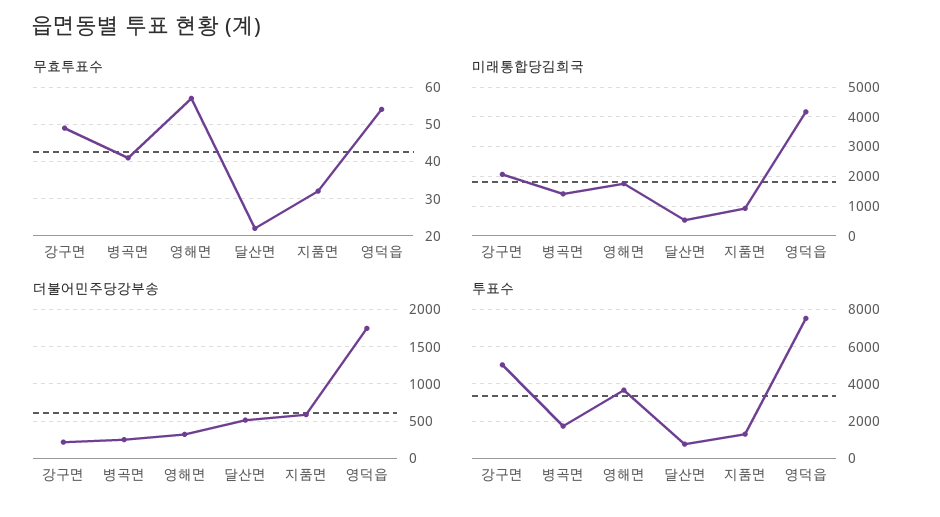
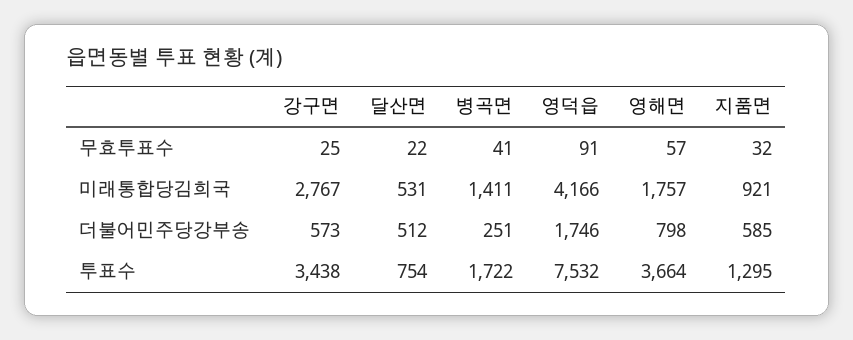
  {
    "무효투표수": {
-     "강구면": 50,
+     "강구면": 25,
      "병곡면": 41,
      "영해면": 57,
      "달산면": 22,
      "지품면": 32,
-     "영덕읍": 55
+     "영덕읍": 91
    },
    "미래통합당김희국": {
-     "강구면": 2000,
+     "강구면": 2767,
      "병곡면": 1411,
      "영해면": 1757,
      "달산면": 531,
      "지품면": 921,
      "영덕읍": 4166
    },
    "더불어민주당강부송": {
-     "강구면": 200,
+     "강구면": 573,
      "병곡면": 251,
-     "영해면": 300,
+     "영해면": 798,
      "달산면": 512,
      "지품면": 585,
      "영덕읍": 1746
    },
    "투표수": {
-     "강구면": 5000,
+     "강구면": 3438,
      "병곡면": 1722,
      "영해면": 3664,
      "달산면": 754,
      "지품면": 1295,
      "영덕읍": 7532
    }
  }

